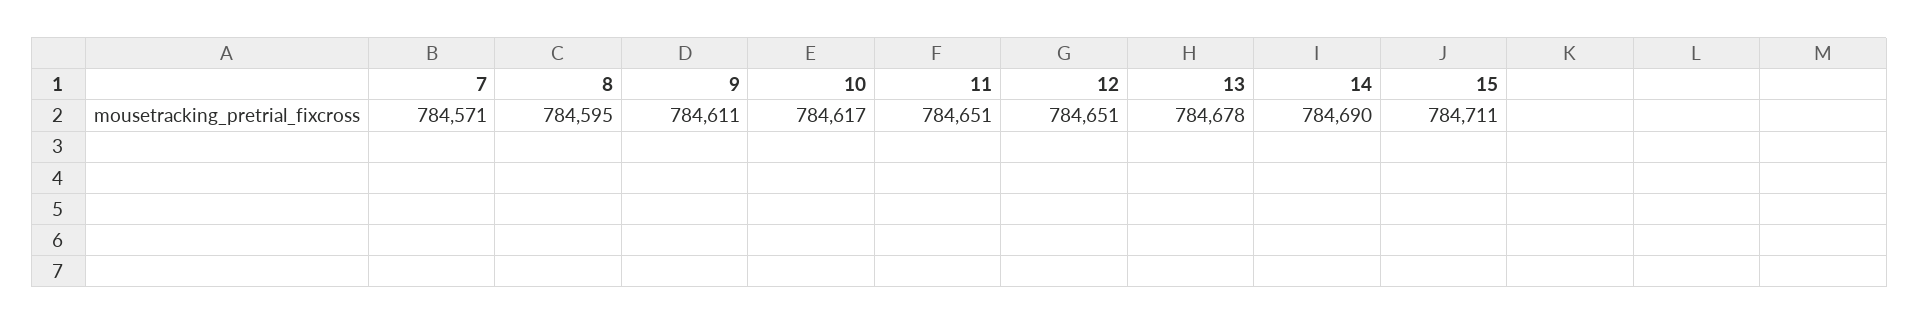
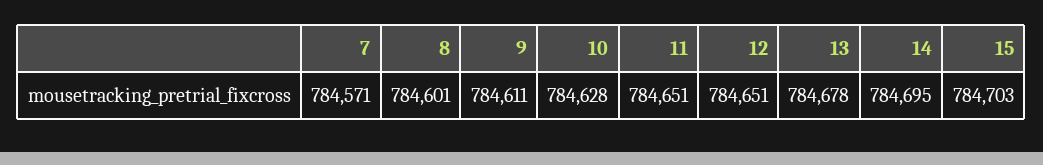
  {
    "7": 784571,
-   "8": 784595,
+   "8": 784601,
    "9": 784611,
-   "10": 784617,
+   "10": 784628,
    "11": 784651,
    "12": 784651,
    "13": 784678,
-   "14": 784690,
+   "14": 784695,
-   "15": 784711
+   "15": 784703
  }

